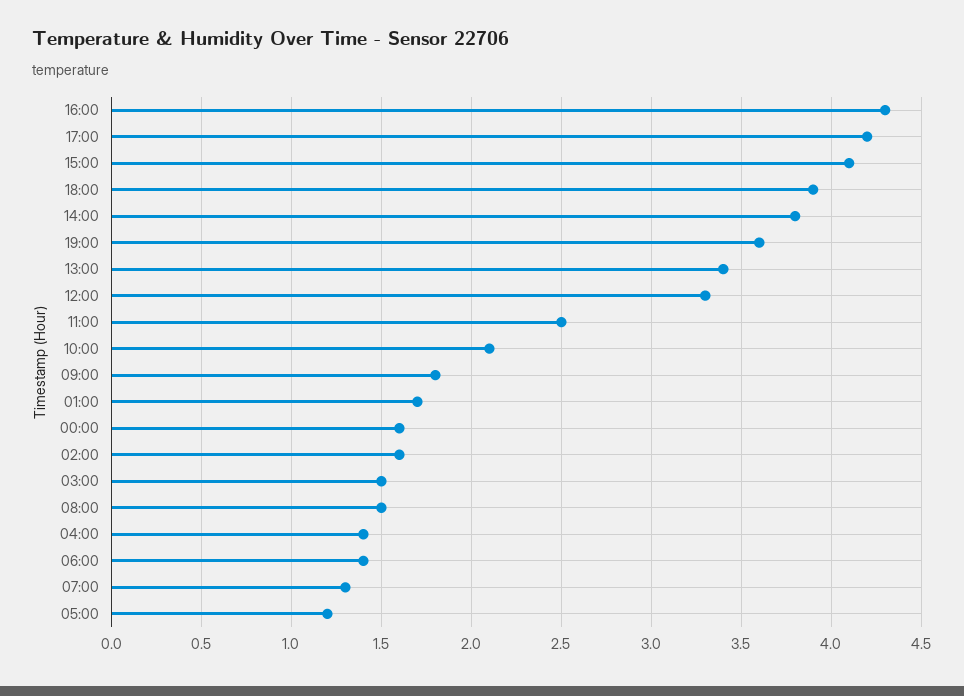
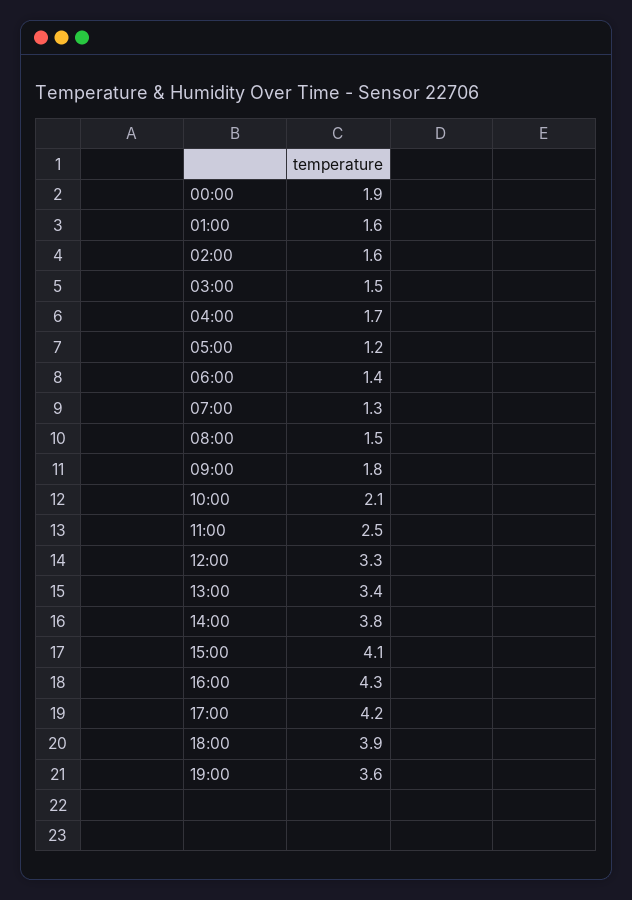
  {
    "16:00": 4.3,
    "17:00": 4.2,
    "15:00": 4.1,
    "18:00": 3.9,
    "14:00": 3.8,
    "19:00": 3.6,
    "13:00": 3.4,
    "12:00": 3.3,
    "11:00": 2.5,
    "10:00": 2.1,
    "09:00": 1.8,
-   "01:00": 1.7,
+   "01:00": 1.6,
-   "00:00": 1.6,
+   "00:00": 1.9,
    "02:00": 1.6,
    "03:00": 1.5,
    "08:00": 1.5,
-   "04:00": 1.4,
+   "04:00": 1.7,
    "06:00": 1.4,
    "07:00": 1.3,
    "05:00": 1.2
  }

